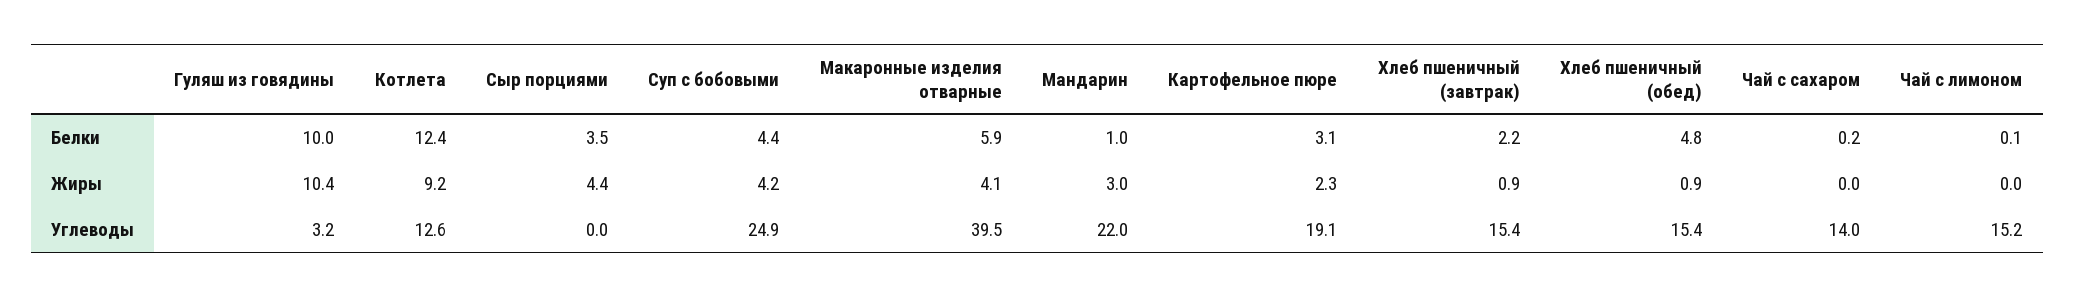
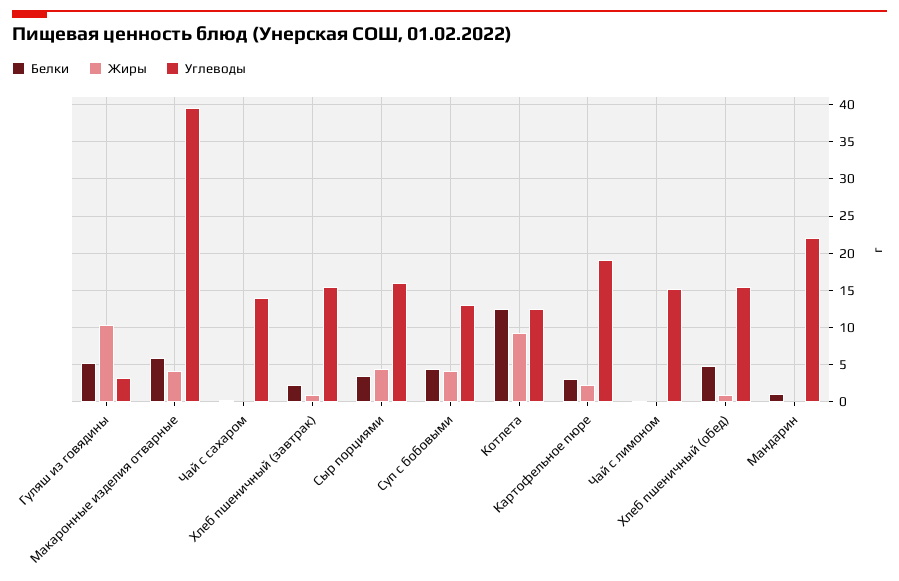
  {
    "Белки": {
-     "Гуляш из говядины": 10,
+     "Гуляш из говядины": 5,
      "Котлета": 12.4,
      "Сыр порциями": 3.5,
      "Суп с бобовыми": 4.4,
      "Макаронные изделия отварные": 5.9,
      "Мандарин": 1,
      "Картофельное пюре": 3.1,
      "Хлеб пшеничный (завтрак)": 2.2,
      "Хлеб пшеничный (обед)": 4.8,
      "Чай с сахаром": 0.2,
      "Чай с лимоном": 0.1
    },
    "Жиры": {
      "Гуляш из говядины": 10.4,
      "Котлета": 9.2,
      "Сыр порциями": 4.4,
      "Суп с бобовыми": 4.2,
      "Макаронные изделия отварные": 4.1,
-     "Мандарин": 3,
+     "Мандарин": 0,
      "Картофельное пюре": 2.3,
      "Хлеб пшеничный (завтрак)": 0.9,
      "Хлеб пшеничный (обед)": 0.9,
      "Чай с сахаром": 0,
      "Чай с лимоном": 0
    },
    "Углеводы": {
      "Гуляш из говядины": 3.2,
      "Котлета": 12.6,
-     "Сыр порциями": 0,
+     "Сыр порциями": 16,
-     "Суп с бобовыми": 24.9,
+     "Суп с бобовыми": 13,
      "Макаронные изделия отварные": 39.5,
      "Мандарин": 22,
      "Картофельное пюре": 19.1,
      "Хлеб пшеничный (завтрак)": 15.4,
      "Хлеб пшеничный (обед)": 15.4,
      "Чай с сахаром": 14,
      "Чай с лимоном": 15.2
    }
  }

